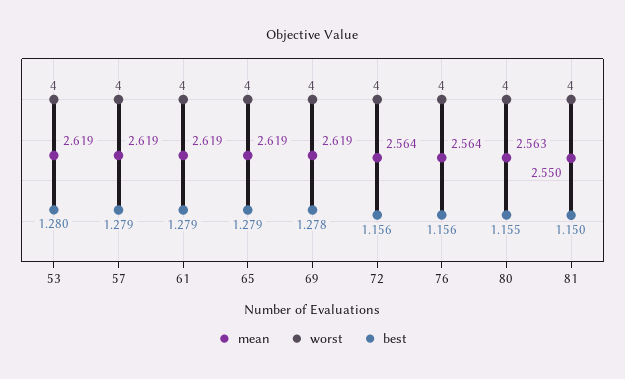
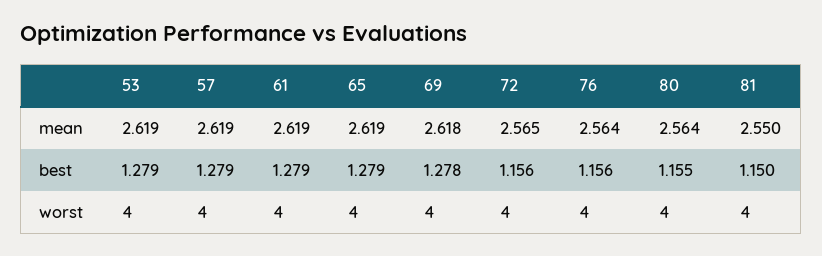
  {
    "mean": {
      "53": 2.619,
      "57": 2.619,
      "61": 2.619,
      "65": 2.619,
-     "69": 2.619,
+     "69": 2.618,
-     "72": 2.564,
+     "72": 2.565,
      "76": 2.564,
-     "80": 2.563,
+     "80": 2.564,
      "81": 2.55
    },
    "worst": {
      "53": 4,
      "57": 4,
      "61": 4,
      "65": 4,
      "69": 4,
      "72": 4,
      "76": 4,
      "80": 4,
      "81": 4
    },
    "best": {
-     "53": 1.28,
+     "53": 1.279,
      "57": 1.279,
      "61": 1.279,
      "65": 1.279,
      "69": 1.278,
      "72": 1.156,
      "76": 1.156,
      "80": 1.155,
      "81": 1.15
    }
  }

